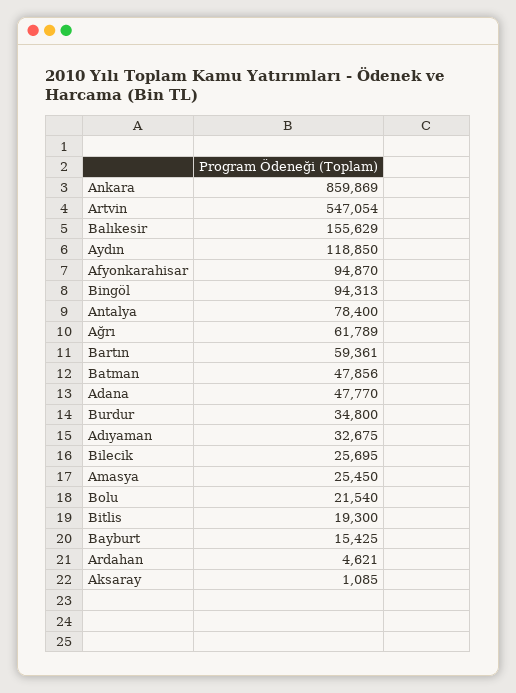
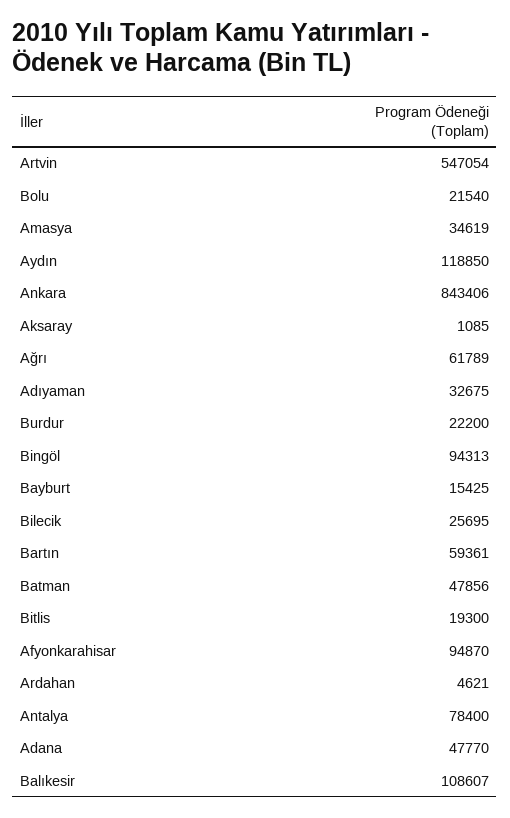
  {
-   "Ankara": 859869,
+   "Ankara": 843406,
    "Artvin": 547054,
-   "Balıkesir": 155629,
+   "Balıkesir": 108607,
    "Aydın": 118850,
    "Afyonkarahisar": 94870,
    "Bingöl": 94313,
    "Antalya": 78400,
    "Ağrı": 61789,
    "Bartın": 59361,
    "Batman": 47856,
    "Adana": 47770,
-   "Burdur": 34800,
+   "Burdur": 22200,
    "Adıyaman": 32675,
    "Bilecik": 25695,
-   "Amasya": 25450,
+   "Amasya": 34619,
    "Bolu": 21540,
    "Bitlis": 19300,
    "Bayburt": 15425,
    "Ardahan": 4621,
    "Aksaray": 1085
  }

